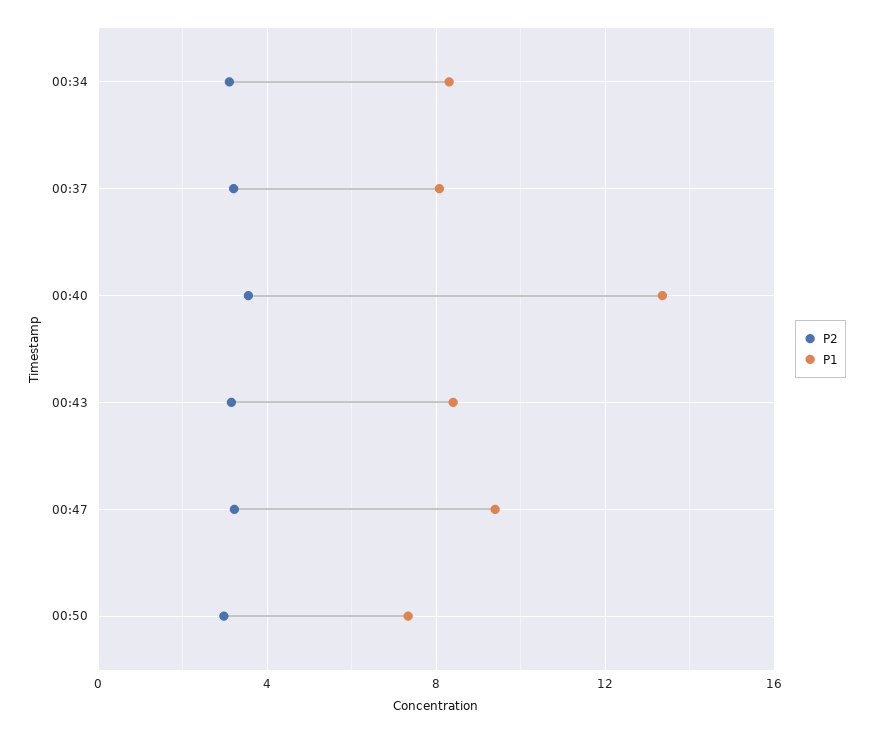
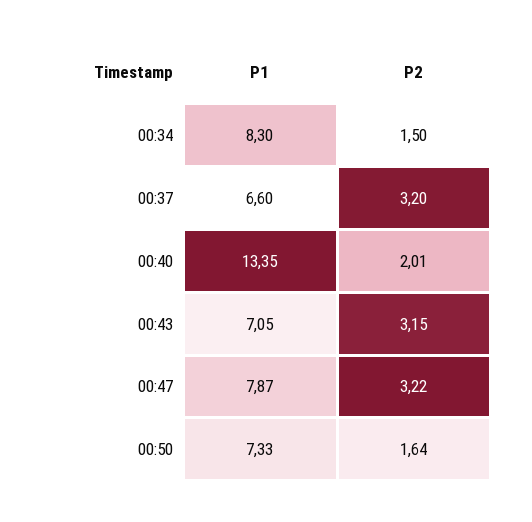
  {
    "P2": {
-     "00:34": 3,
+     "00:34": 1.5,
      "00:37": 3.2,
-     "00:40": 3.5,
+     "00:40": 2.01,
      "00:43": 3.15,
      "00:47": 3.22,
-     "00:50": 3
+     "00:50": 1.64
    },
    "P1": {
      "00:34": 8.3,
-     "00:37": 8,
+     "00:37": 6.6,
      "00:40": 13.35,
-     "00:43": 8.5,
+     "00:43": 7.05,
-     "00:47": 9.5,
+     "00:47": 7.87,
      "00:50": 7.33
    }
  }

